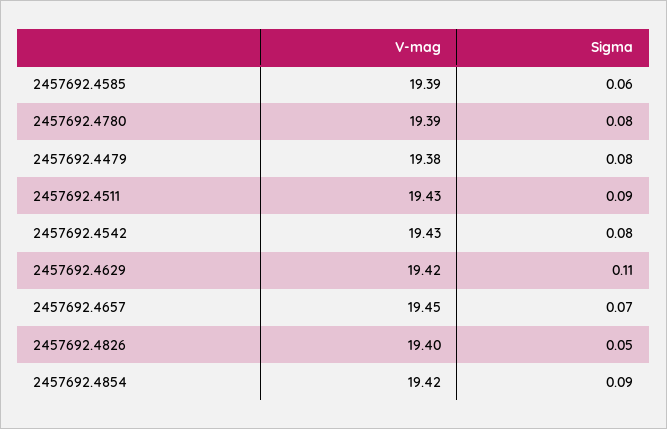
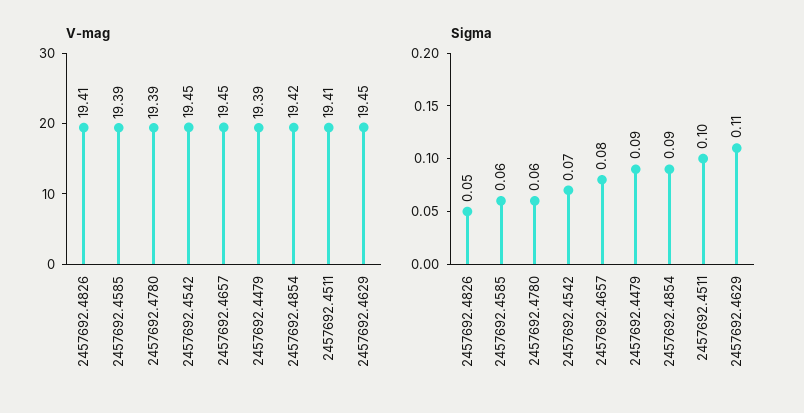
  {
    "V-mag": {
      "2457692.4585": 19.39,
      "2457692.4780": 19.39,
-     "2457692.4479": 19.38,
+     "2457692.4479": 19.39,
-     "2457692.4511": 19.43,
+     "2457692.4511": 19.41,
-     "2457692.4542": 19.43,
+     "2457692.4542": 19.45,
-     "2457692.4629": 19.42,
+     "2457692.4629": 19.45,
      "2457692.4657": 19.45,
-     "2457692.4826": 19.4,
+     "2457692.4826": 19.41,
      "2457692.4854": 19.42
    },
    "Sigma": {
      "2457692.4585": 0.06,
-     "2457692.4780": 0.08,
+     "2457692.4780": 0.06,
-     "2457692.4479": 0.08,
+     "2457692.4479": 0.09,
-     "2457692.4511": 0.09,
+     "2457692.4511": 0.1,
-     "2457692.4542": 0.08,
+     "2457692.4542": 0.07,
      "2457692.4629": 0.11,
-     "2457692.4657": 0.07,
+     "2457692.4657": 0.08,
      "2457692.4826": 0.05,
      "2457692.4854": 0.09
    }
  }

